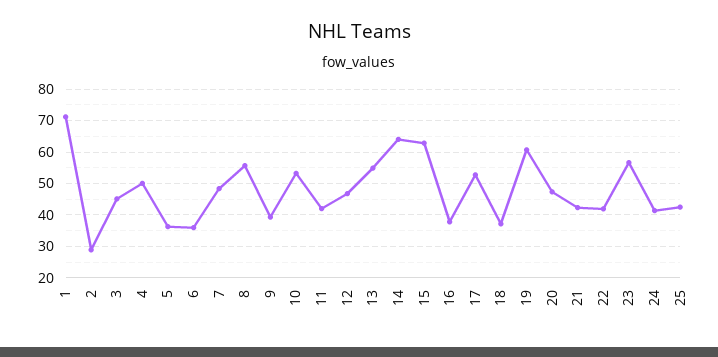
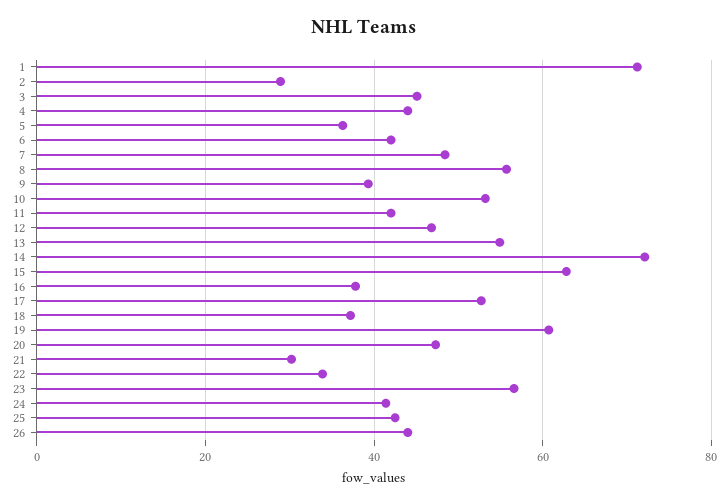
  {
    "1": 72,
    "2": 28,
    "3": 46,
-   "4": 50,
+   "4": 44,
    "5": 36,
-   "6": 36,
+   "6": 42,
    "7": 48,
    "8": 56,
    "9": 40,
    "10": 54,
    "11": 42,
    "12": 46,
    "13": 54,
-   "14": 64,
+   "14": 72,
    "15": 62,
    "16": 38,
    "17": 52,
    "18": 38,
    "19": 60,
    "20": 48,
-   "21": 42,
+   "21": 30,
-   "22": 42,
+   "22": 34,
    "23": 56,
    "24": 42,
-   "25": 42
+   "25": 42,
+   "26": 44
  }

